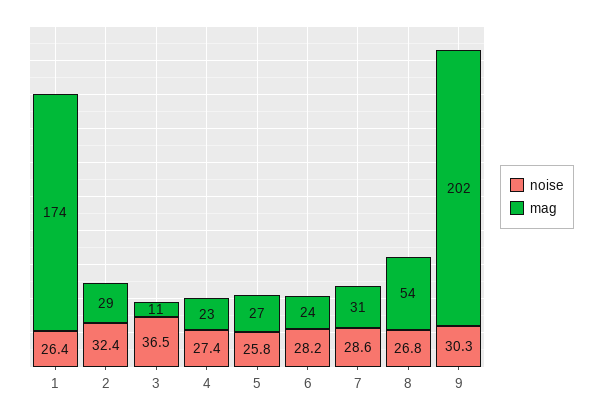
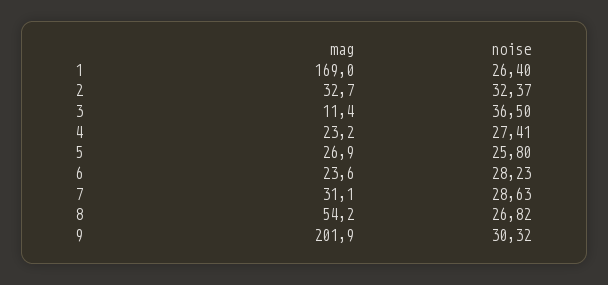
  {
    "noise": {
      "1": 26.4,
      "2": 32.37,
      "3": 36.5,
      "4": 27.41,
      "5": 25.8,
      "6": 28.23,
      "7": 28.63,
      "8": 26.82,
      "9": 30.32
    },
    "mag": {
-     "1": 174,
+     "1": 169,
-     "2": 29,
+     "2": 32.7,
      "3": 11.4,
      "4": 23.2,
      "5": 26.9,
      "6": 23.6,
      "7": 31.1,
      "8": 54.2,
      "9": 201.9
    }
  }

